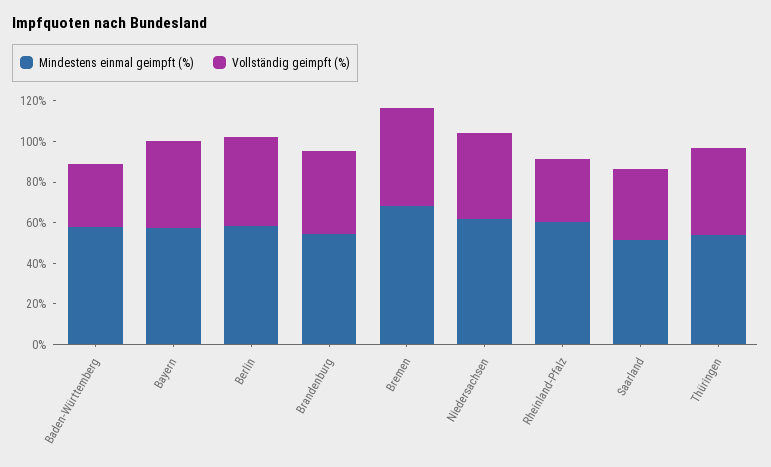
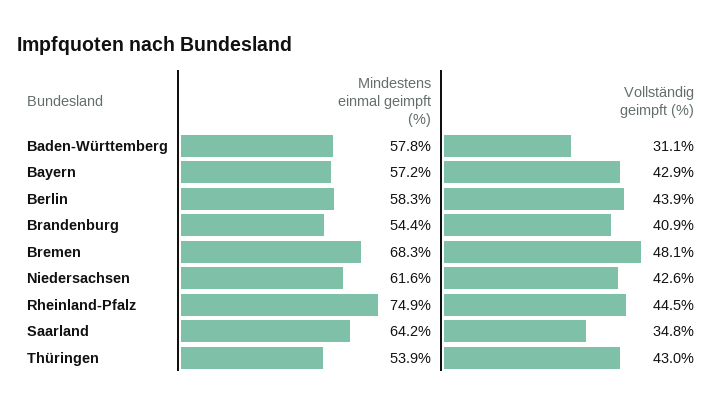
  {
    "Mindestens einmal geimpft (%)": {
      "Baden-Württemberg": 57.8,
      "Bayern": 57.2,
      "Berlin": 58.3,
      "Brandenburg": 54.4,
      "Bremen": 68.3,
      "Niedersachsen": 61.6,
-     "Rheinland-Pfalz": 60,
+     "Rheinland-Pfalz": 74.9,
-     "Saarland": 50,
+     "Saarland": 64.2,
      "Thüringen": 53.9
    },
    "Vollständig geimpft (%)": {
      "Baden-Württemberg": 31.1,
      "Bayern": 42.9,
      "Berlin": 43.9,
      "Brandenburg": 40.9,
      "Bremen": 48.1,
      "Niedersachsen": 42.6,
-     "Rheinland-Pfalz": 30,
+     "Rheinland-Pfalz": 44.5,
      "Saarland": 34.8,
      "Thüringen": 43
    }
  }

